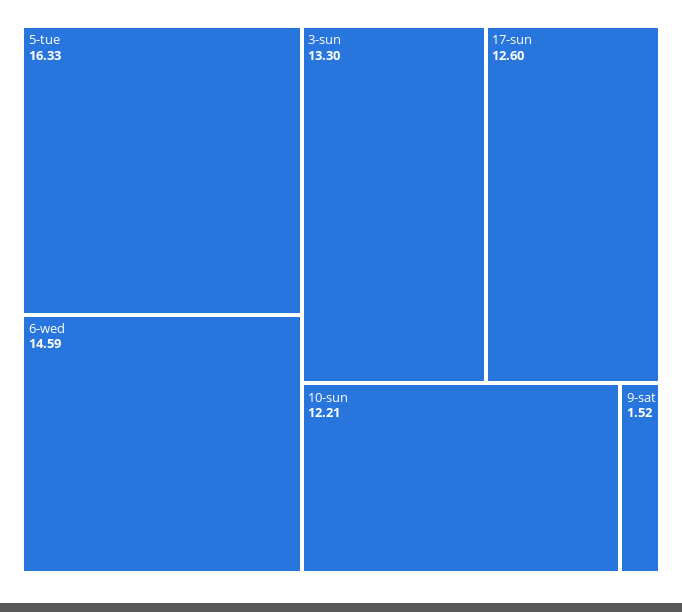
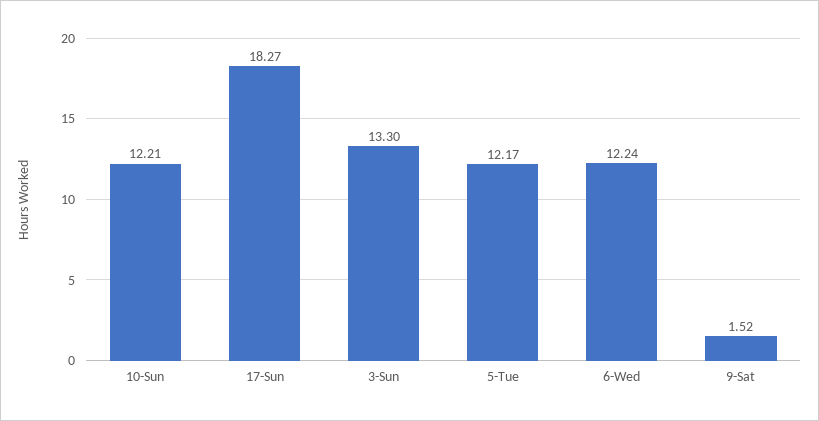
  {
-   "5-tue": 16.33,
+   "5-tue": 12.17,
-   "6-wed": 14.59,
+   "6-wed": 12.24,
    "3-sun": 13.3,
-   "17-sun": 12.6,
+   "17-sun": 18.27,
    "10-sun": 12.21,
    "9-sat": 1.52
  }

